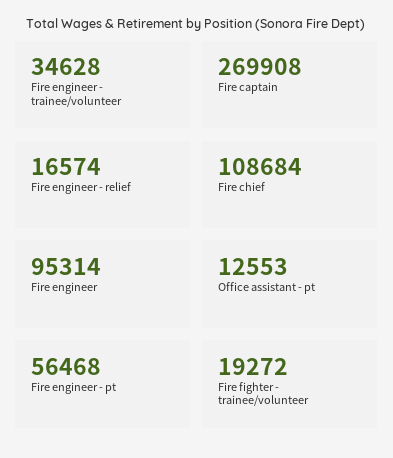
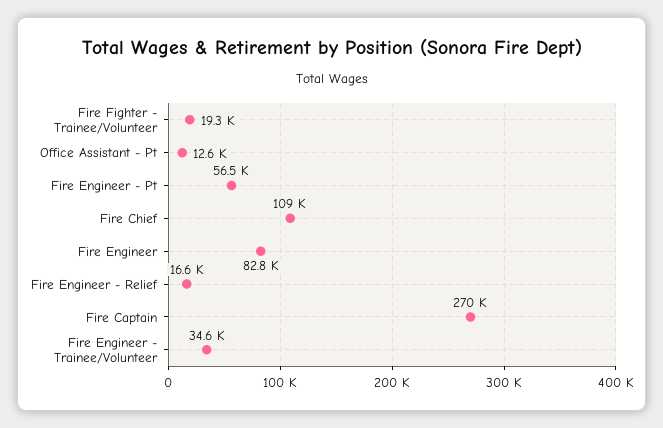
  {
    "Fire engineer - trainee/volunteer": 34628,
    "Fire captain": 269908,
    "Fire engineer - relief": 16574,
    "Fire chief": 108684,
-   "Fire engineer": 95314,
+   "Fire engineer": 82800,
    "Office assistant - pt": 12553,
    "Fire engineer - pt": 56468,
    "Fire fighter - trainee/volunteer": 19272
  }

